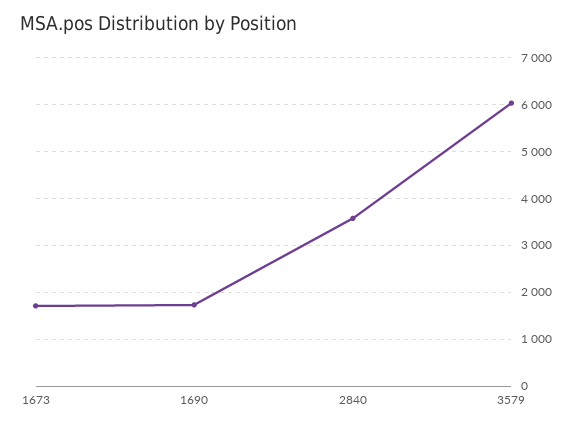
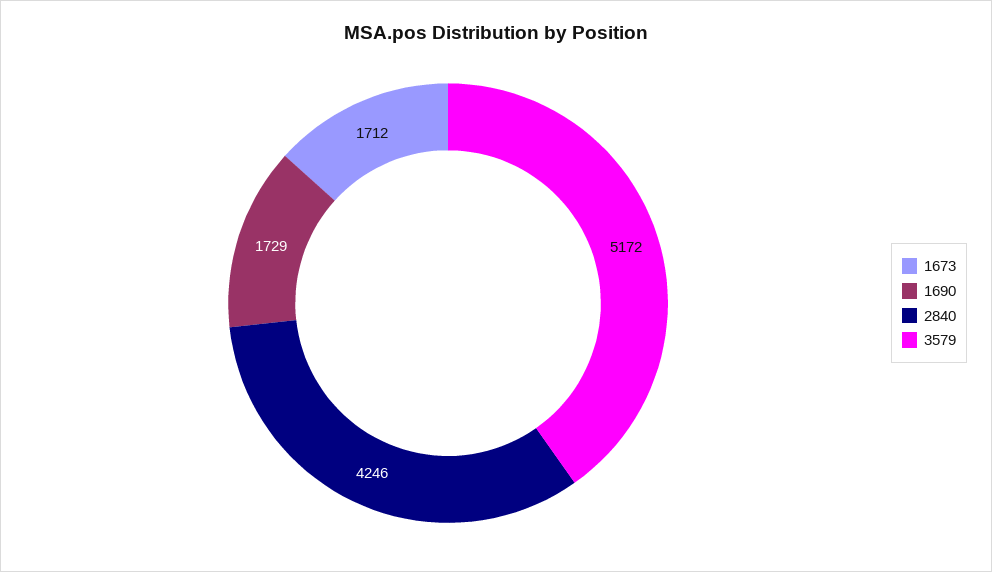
  {
    "1673": 1712,
    "1690": 1729,
-   "2840": 3600,
+   "2840": 4246,
-   "3579": 6000
+   "3579": 5172
  }

